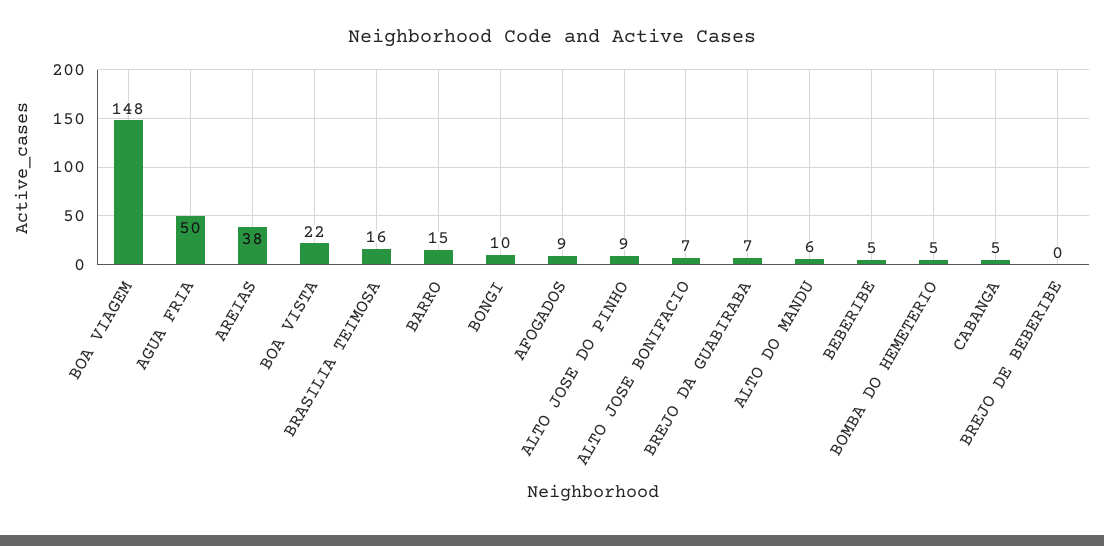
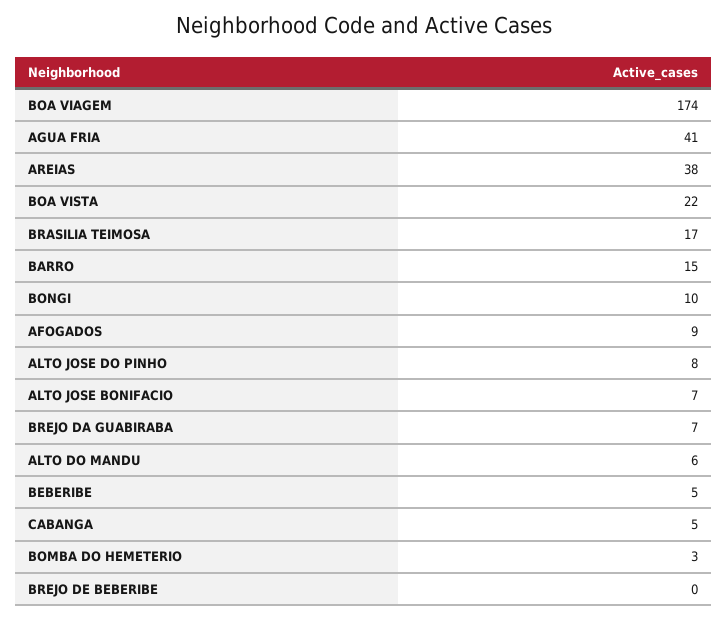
  {
-   "BOA VIAGEM": 148,
+   "BOA VIAGEM": 174,
-   "AGUA FRIA": 50,
+   "AGUA FRIA": 41,
    "AREIAS": 38,
    "BOA VISTA": 22,
-   "BRASILIA TEIMOSA": 16,
+   "BRASILIA TEIMOSA": 17,
    "BARRO": 15,
    "BONGI": 10,
    "AFOGADOS": 9,
-   "ALTO JOSE DO PINHO": 9,
+   "ALTO JOSE DO PINHO": 8,
    "ALTO JOSE BONIFACIO": 7,
    "BREJO DA GUABIRABA": 7,
    "ALTO DO MANDU": 6,
    "BEBERIBE": 5,
-   "BOMBA DO HEMETERIO": 5,
+   "BOMBA DO HEMETERIO": 3,
    "CABANGA": 5,
    "BREJO DE BEBERIBE": 0
  }

